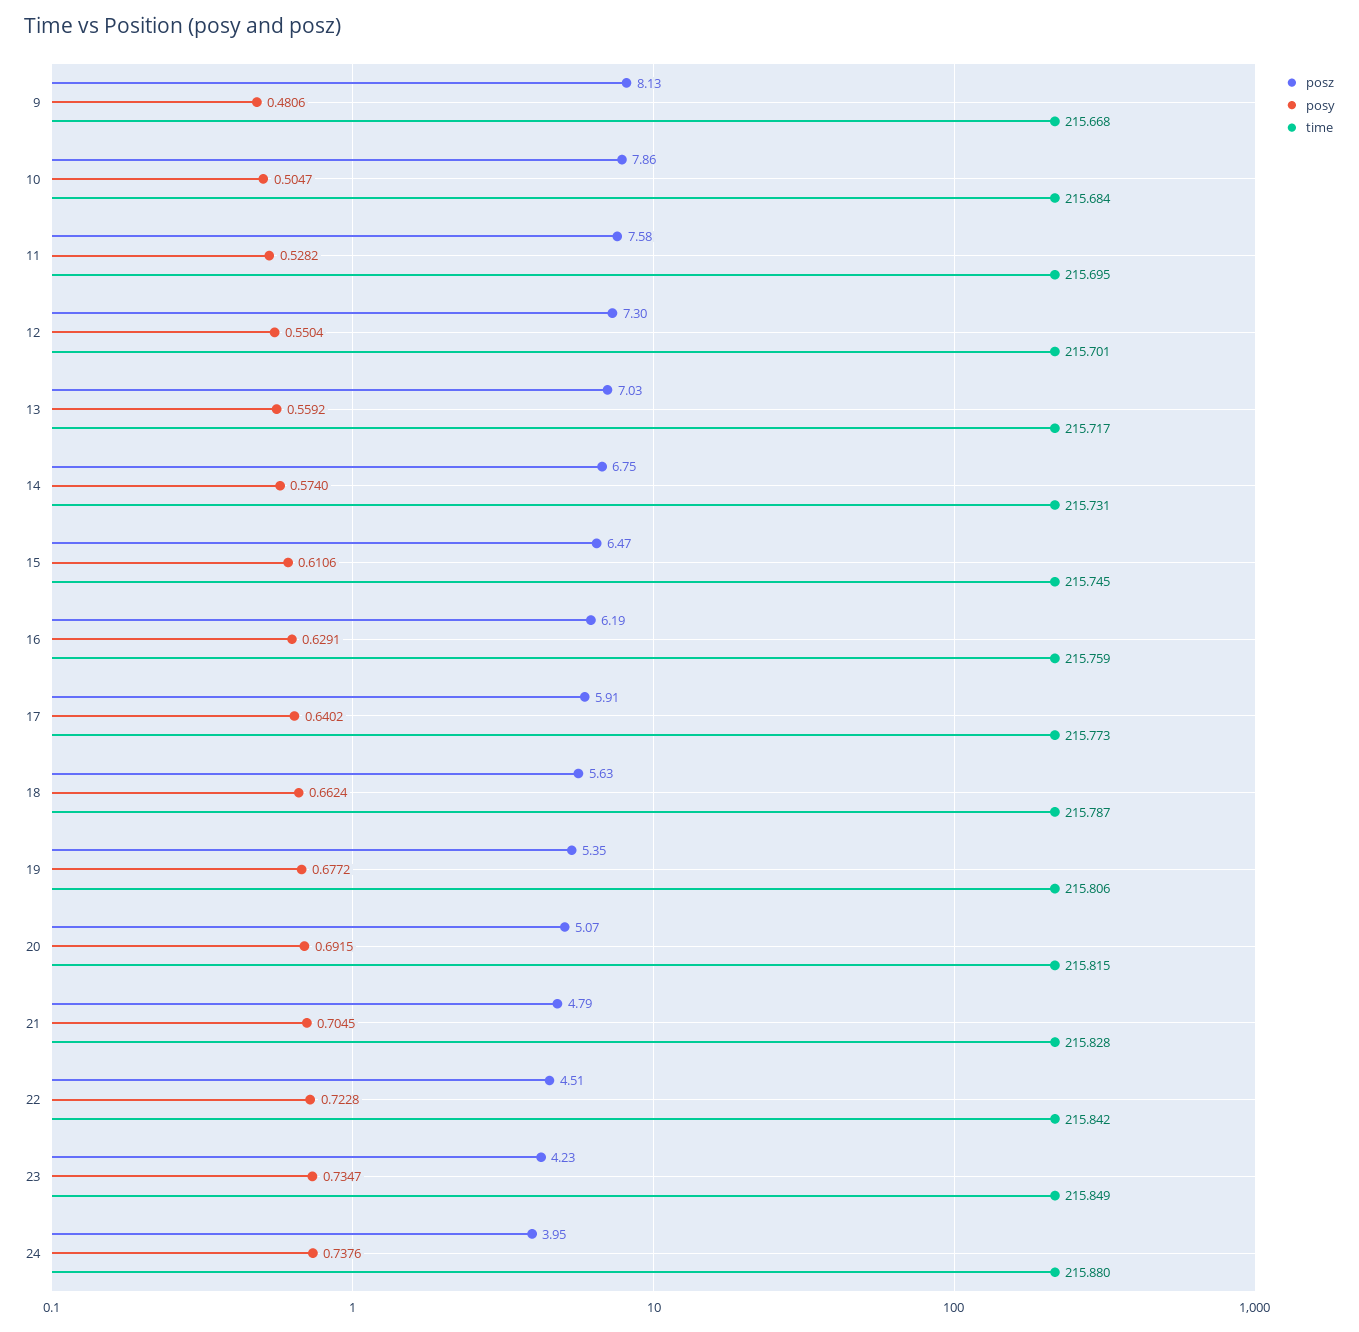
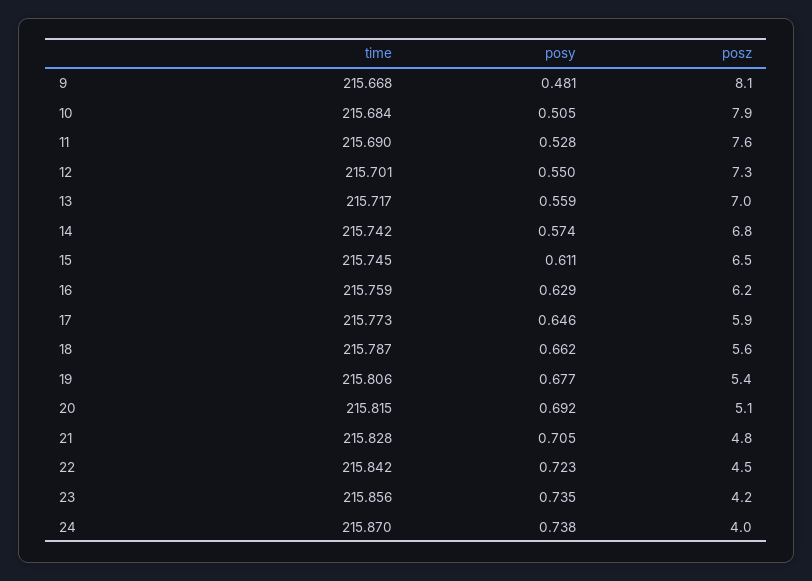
  {
    "posz": {
      "9": 8.13,
      "10": 7.86,
      "11": 7.58,
      "12": 7.3,
      "13": 7.03,
      "14": 6.75,
      "15": 6.47,
      "16": 6.19,
      "17": 5.91,
      "18": 5.63,
      "19": 5.35,
      "20": 5.07,
      "21": 4.79,
      "22": 4.51,
      "23": 4.23,
      "24": 3.95
    },
    "posy": {
      "9": 0.4806,
      "10": 0.5047,
      "11": 0.5282,
      "12": 0.5504,
      "13": 0.5592,
      "14": 0.574,
      "15": 0.6106,
      "16": 0.6291,
-     "17": 0.6402,
+     "17": 0.646,
      "18": 0.6624,
      "19": 0.6772,
      "20": 0.6915,
      "21": 0.7045,
      "22": 0.7228,
      "23": 0.7347,
      "24": 0.7376
    },
    "time": {
      "9": 215.668,
      "10": 215.684,
-     "11": 215.695,
+     "11": 215.69,
      "12": 215.701,
      "13": 215.717,
-     "14": 215.731,
+     "14": 215.742,
      "15": 215.745,
      "16": 215.759,
      "17": 215.773,
      "18": 215.787,
      "19": 215.806,
      "20": 215.815,
      "21": 215.828,
      "22": 215.842,
-     "23": 215.849,
+     "23": 215.856,
-     "24": 215.88
+     "24": 215.87
    }
  }

